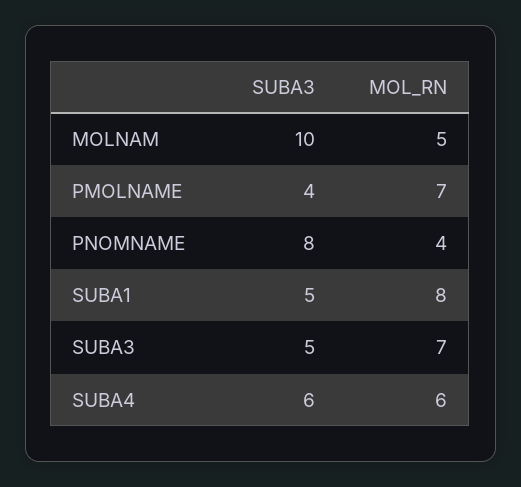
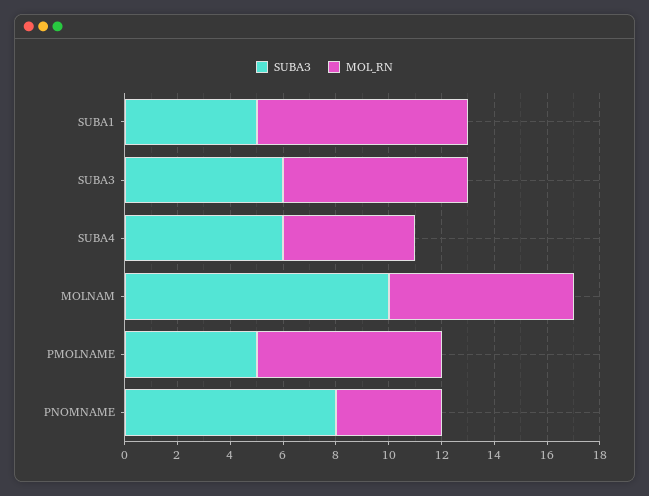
  {
    "SUBA3": {
      "MOLNAM": 10,
-     "PMOLNAME": 4,
+     "PMOLNAME": 5,
      "PNOMNAME": 8,
      "SUBA1": 5,
-     "SUBA3": 5,
+     "SUBA3": 6,
      "SUBA4": 6
    },
    "MOL_RN": {
-     "MOLNAM": 5,
+     "MOLNAM": 7,
      "PMOLNAME": 7,
      "PNOMNAME": 4,
      "SUBA1": 8,
      "SUBA3": 7,
-     "SUBA4": 6
+     "SUBA4": 5
    }
  }

